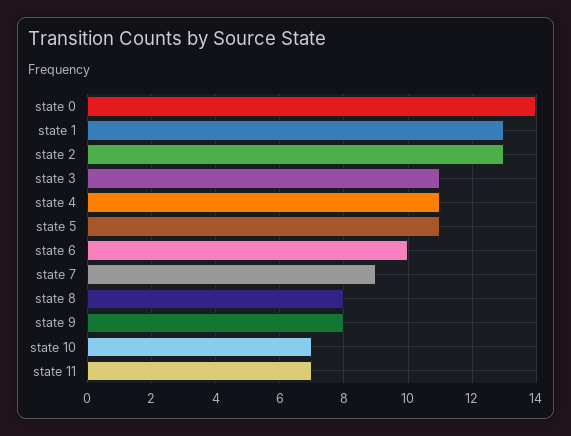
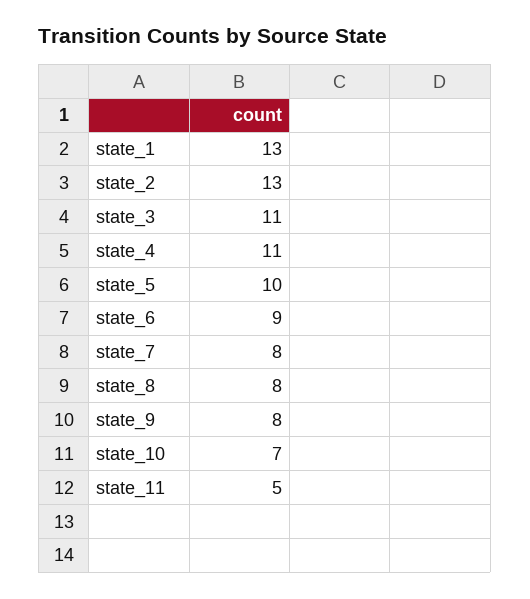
  {
-   "state 0": 14,
    "state 1": 13,
    "state 2": 13,
    "state 3": 11,
    "state 4": 11,
-   "state 5": 11,
+   "state 5": 10,
-   "state 6": 10,
+   "state 6": 9,
-   "state 7": 9,
+   "state 7": 8,
    "state 8": 8,
    "state 9": 8,
    "state 10": 7,
-   "state 11": 7
+   "state 11": 5
  }

